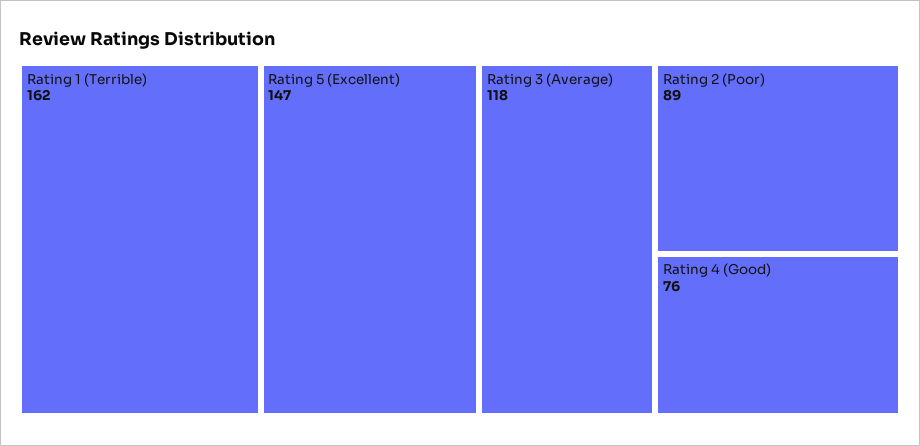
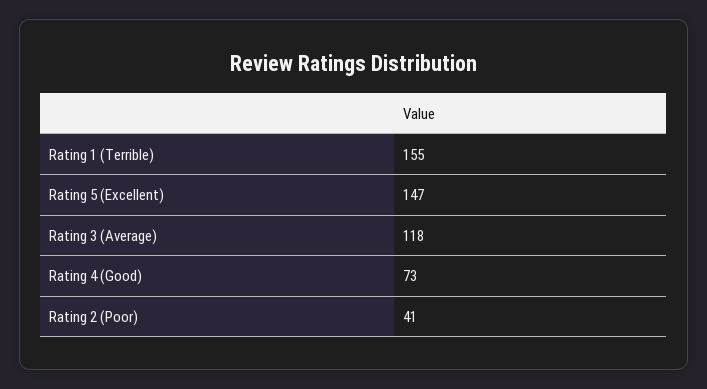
  {
-   "Rating 1 (Terrible)": 162,
+   "Rating 1 (Terrible)": 155,
    "Rating 5 (Excellent)": 147,
    "Rating 3 (Average)": 118,
-   "Rating 2 (Poor)": 89,
+   "Rating 2 (Poor)": 41,
-   "Rating 4 (Good)": 76
+   "Rating 4 (Good)": 73
  }

